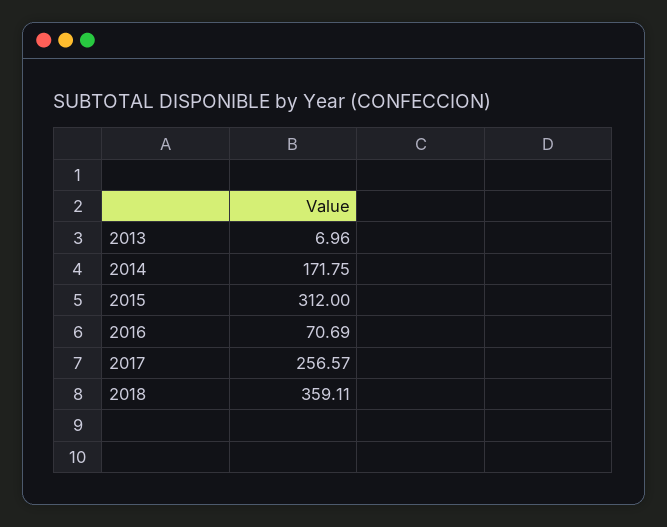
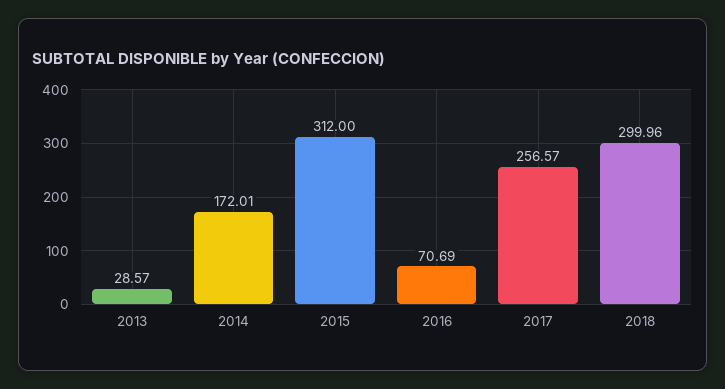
  {
-   "2013": 6.96,
+   "2013": 28.57,
-   "2014": 171.75,
+   "2014": 172.01,
    "2015": 312,
    "2016": 70.69,
    "2017": 256.57,
-   "2018": 359.11
+   "2018": 299.96
  }

